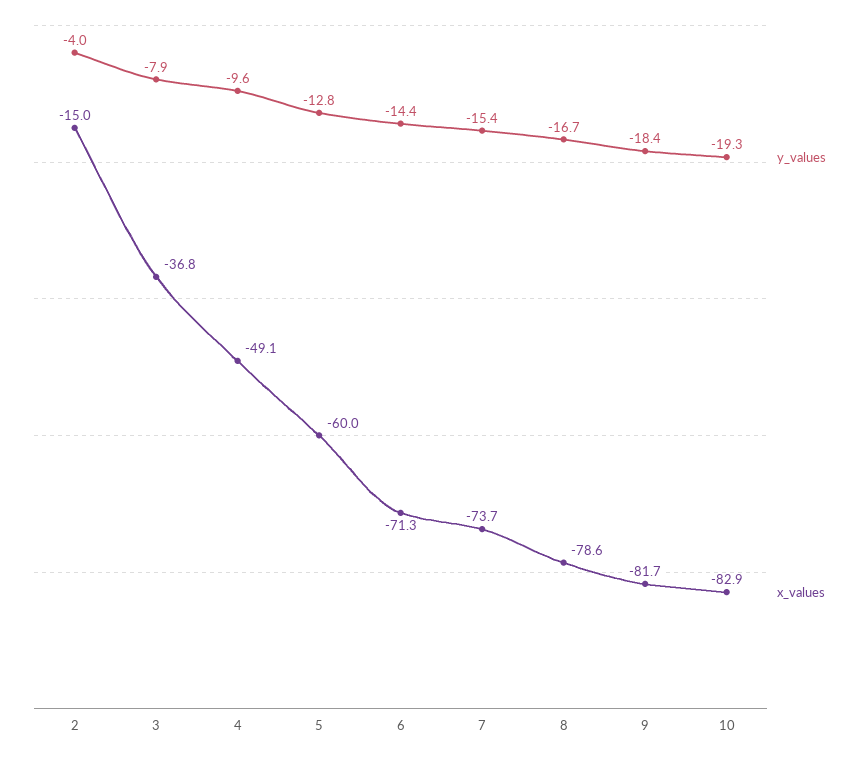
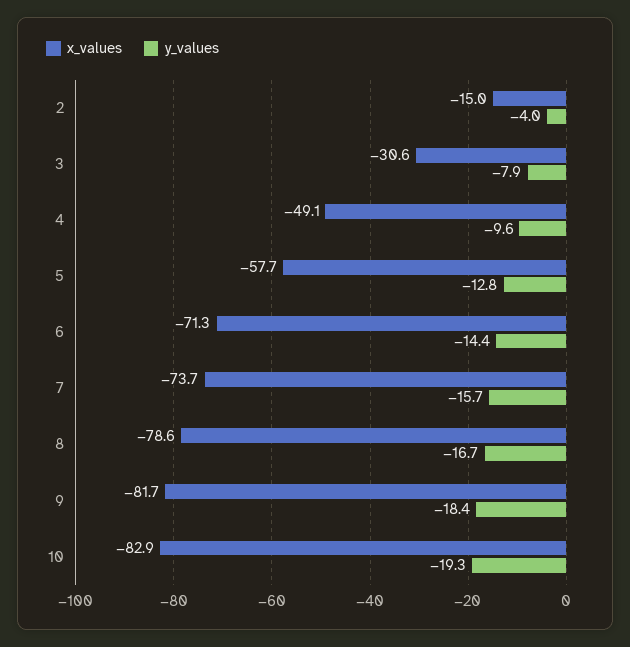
  {
    "y_values": {
      "2": -4,
      "3": -7.9,
      "4": -9.6,
      "5": -12.8,
      "6": -14.4,
-     "7": -15.4,
+     "7": -15.7,
      "8": -16.7,
      "9": -18.4,
      "10": -19.3
    },
    "x_values": {
      "2": -15,
-     "3": -36.8,
+     "3": -30.6,
      "4": -49.1,
-     "5": -60,
+     "5": -57.7,
      "6": -71.3,
      "7": -73.7,
      "8": -78.6,
      "9": -81.7,
      "10": -82.9
    }
  }

